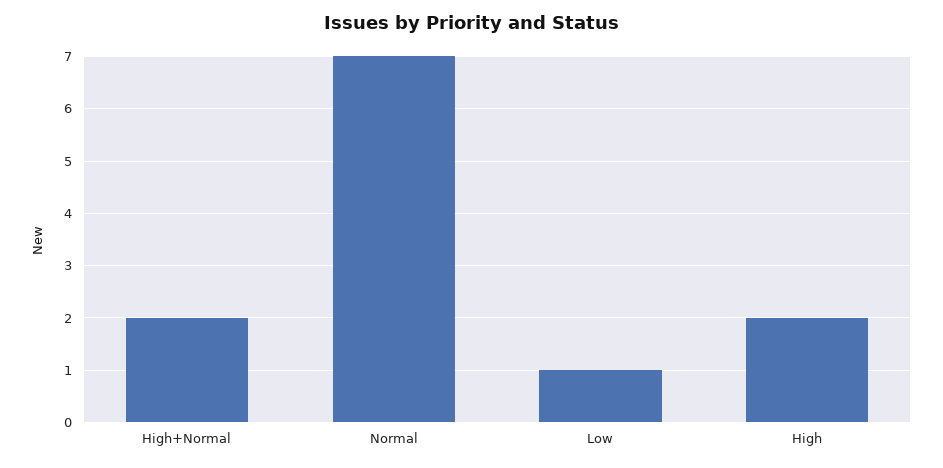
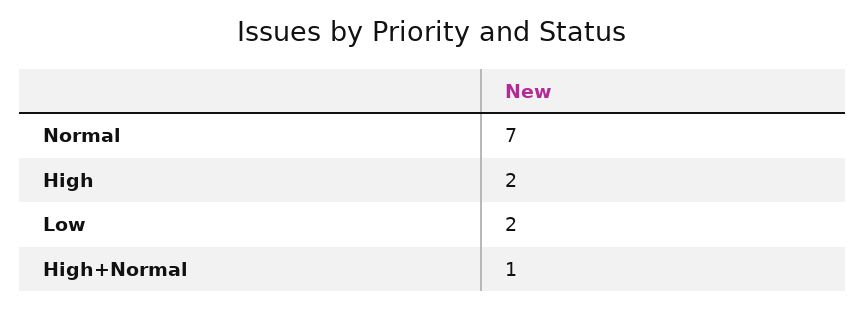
  {
-   "High+Normal": 2,
+   "High+Normal": 1,
    "Normal": 7,
-   "Low": 1,
+   "Low": 2,
    "High": 2
  }

